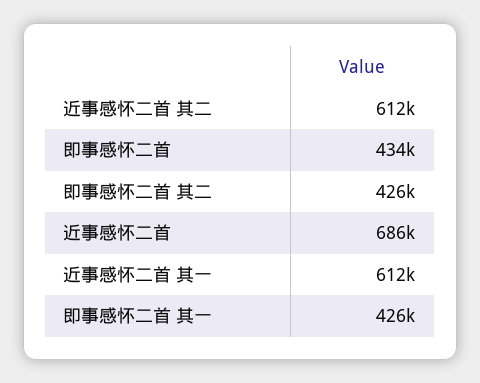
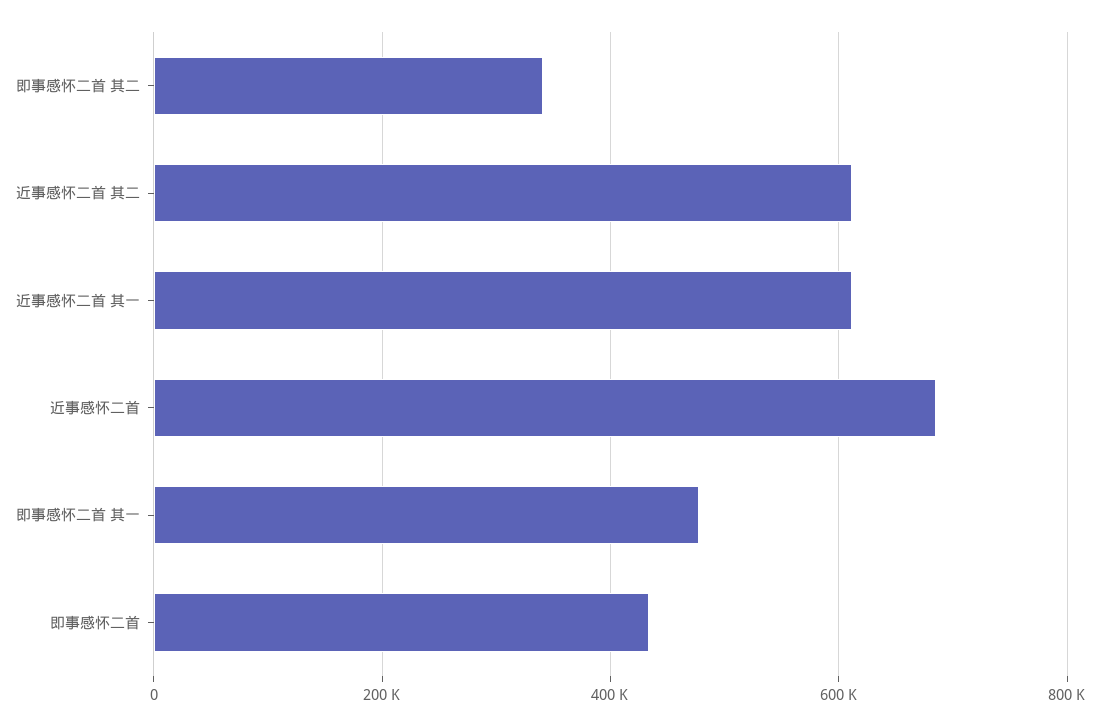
  {
    "近事感怀二首 其二": 612000,
    "即事感怀二首": 434000,
-   "即事感怀二首 其二": 426000,
+   "即事感怀二首 其二": 340000,
    "近事感怀二首": 686000,
    "近事感怀二首 其一": 612000,
-   "即事感怀二首 其一": 426000
+   "即事感怀二首 其一": 480000
  }

